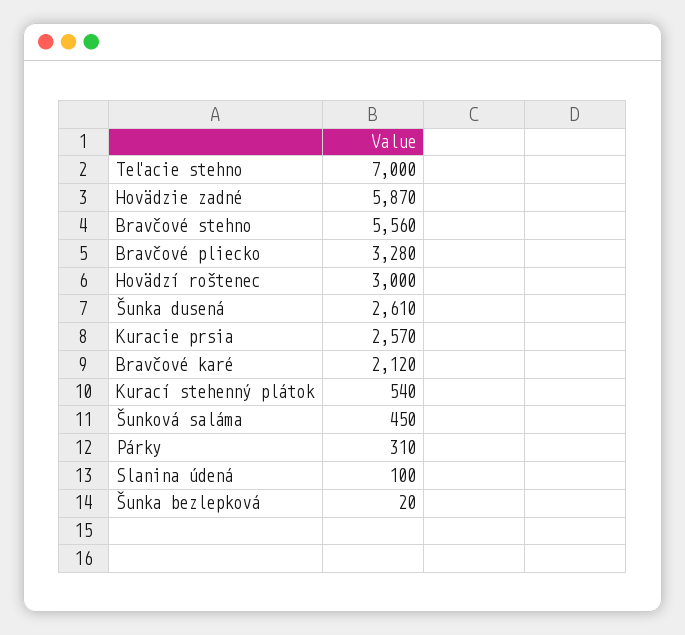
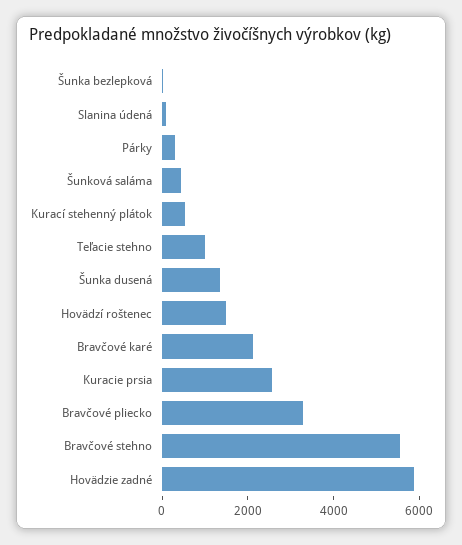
  {
-   "Teľacie stehno": 7000,
+   "Teľacie stehno": 1000,
    "Hovädzie zadné": 5870,
    "Bravčové stehno": 5560,
    "Bravčové pliecko": 3280,
-   "Hovädzí roštenec": 3000,
+   "Hovädzí roštenec": 1500,
-   "Šunka dusená": 2610,
+   "Šunka dusená": 1500,
    "Kuracie prsia": 2570,
    "Bravčové karé": 2120,
    "Kurací stehenný plátok": 540,
    "Šunková saláma": 450,
    "Párky": 310,
    "Slanina údená": 100,
    "Šunka bezlepková": 20
  }

